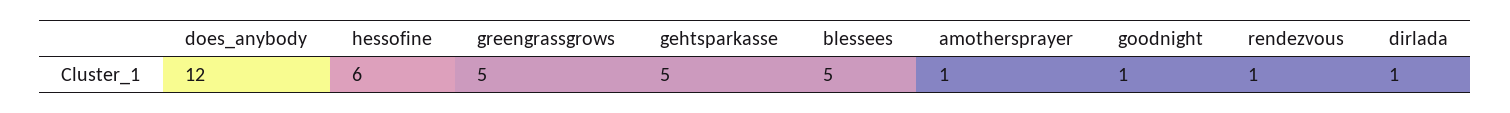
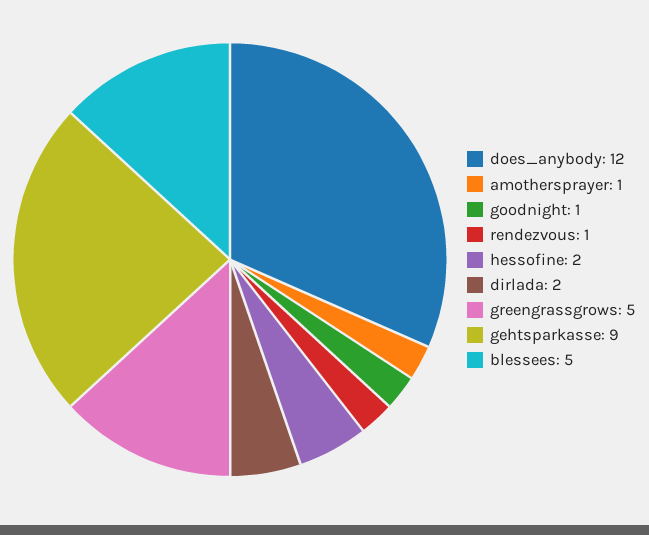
  {
    "does_anybody": 12,
-   "hessofine": 6,
+   "hessofine": 2,
    "greengrassgrows": 5,
-   "gehtsparkasse": 5,
+   "gehtsparkasse": 9,
    "blessees": 5,
    "amothersprayer": 1,
    "goodnight": 1,
    "rendezvous": 1,
-   "dirlada": 1
+   "dirlada": 2
  }

